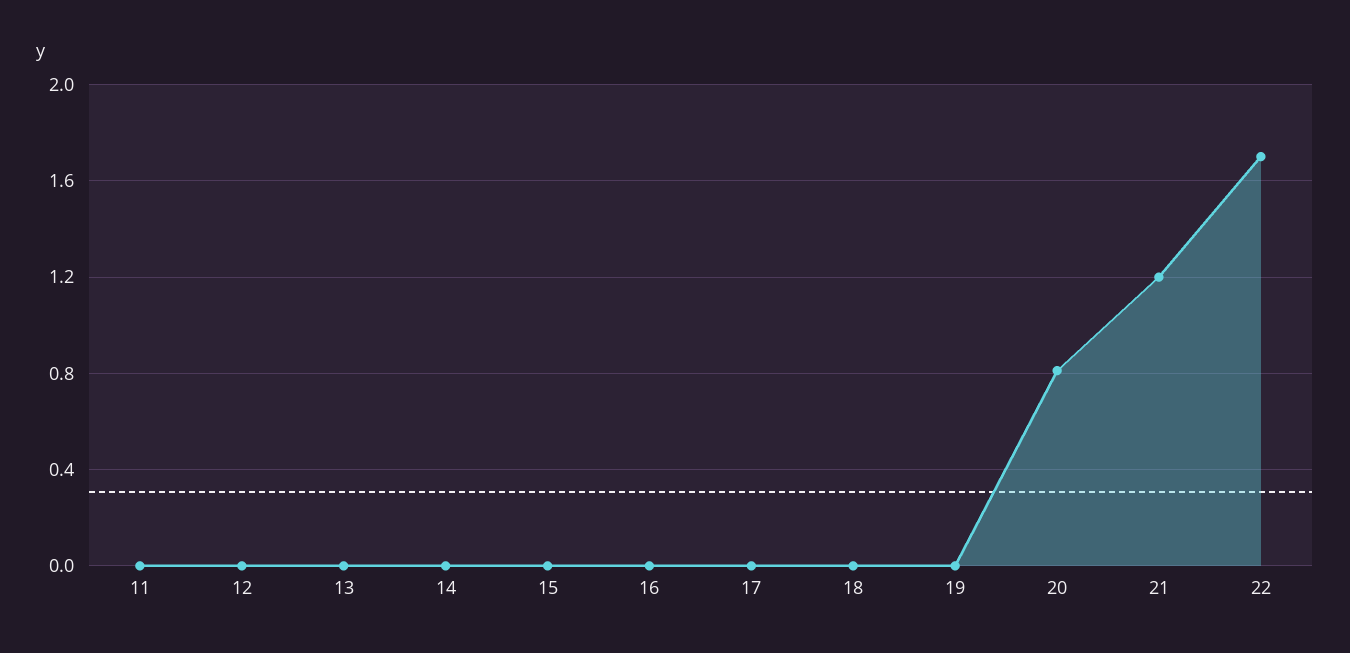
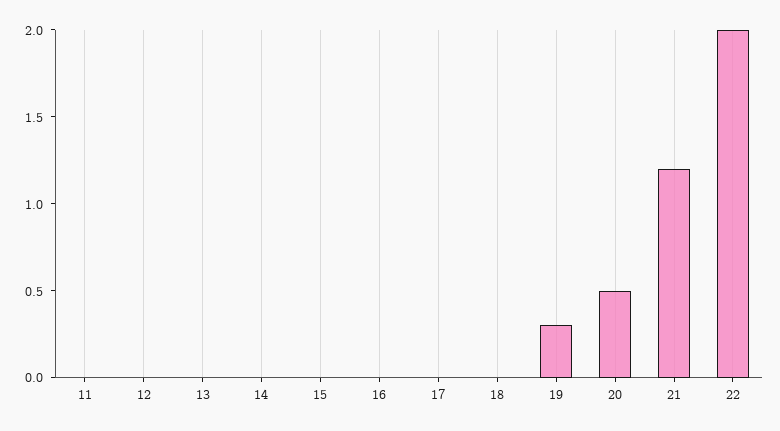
  {
    "11": 0,
    "12": 0,
    "13": 0,
    "14": 0,
    "15": 0,
    "16": 0,
    "17": 0,
    "18": 0,
-   "19": 0,
+   "19": 0.3,
-   "20": 0.8,
+   "20": 0.5,
    "21": 1.2,
-   "22": 1.7
+   "22": 2
  }

